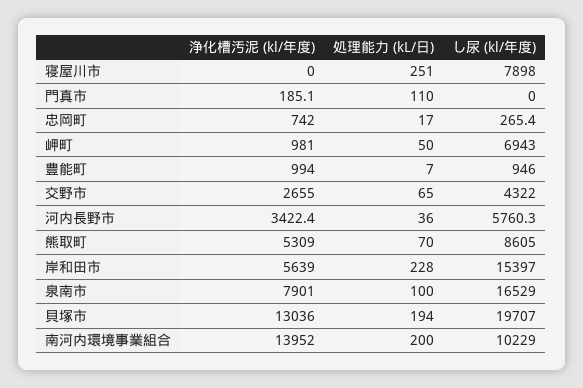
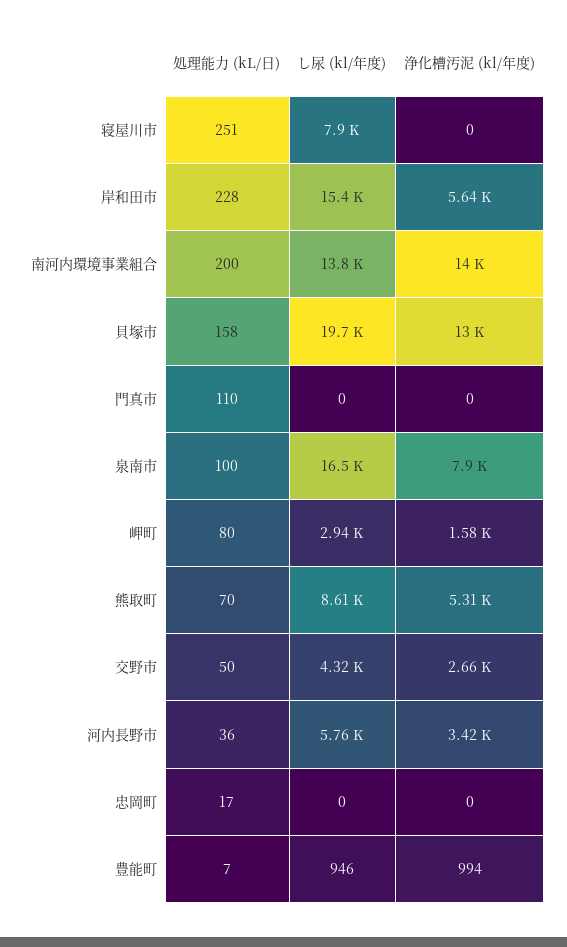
  {
    "浄化槽汚泥 (kl/年度)": {
      "寝屋川市": 0,
-     "門真市": 185.1,
+     "門真市": 0,
-     "忠岡町": 742,
+     "忠岡町": 0,
-     "岬町": 981,
+     "岬町": 1580,
      "豊能町": 994,
      "交野市": 2655,
      "河内長野市": 3422.4,
      "熊取町": 5309,
      "岸和田市": 5639,
      "泉南市": 7901,
      "貝塚市": 13036,
      "南河内環境事業組合": 13952
    },
    "処理能力 (kL/日)": {
      "寝屋川市": 251,
      "門真市": 110,
      "忠岡町": 17,
-     "岬町": 50,
+     "岬町": 80,
      "豊能町": 7,
-     "交野市": 65,
+     "交野市": 50,
      "河内長野市": 36,
      "熊取町": 70,
      "岸和田市": 228,
      "泉南市": 100,
-     "貝塚市": 194,
+     "貝塚市": 158,
      "南河内環境事業組合": 200
    },
    "し尿 (kl/年度)": {
      "寝屋川市": 7898,
      "門真市": 0,
-     "忠岡町": 265.4,
+     "忠岡町": 0,
-     "岬町": 6943,
+     "岬町": 2940,
      "豊能町": 946,
      "交野市": 4322,
      "河内長野市": 5760.3,
      "熊取町": 8605,
      "岸和田市": 15397,
      "泉南市": 16529,
      "貝塚市": 19707,
-     "南河内環境事業組合": 10229
+     "南河内環境事業組合": 13800
    }
  }

